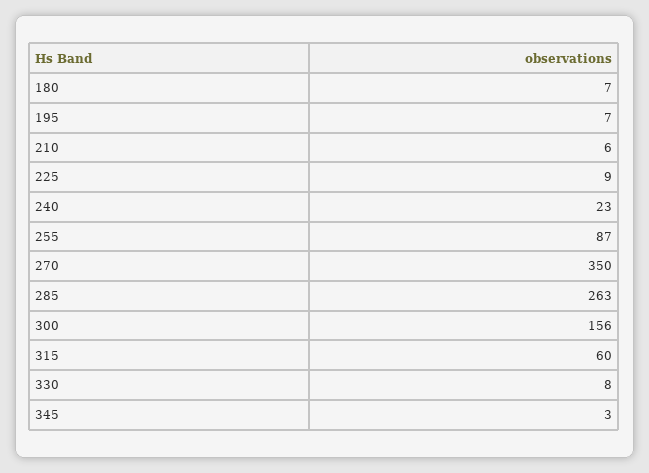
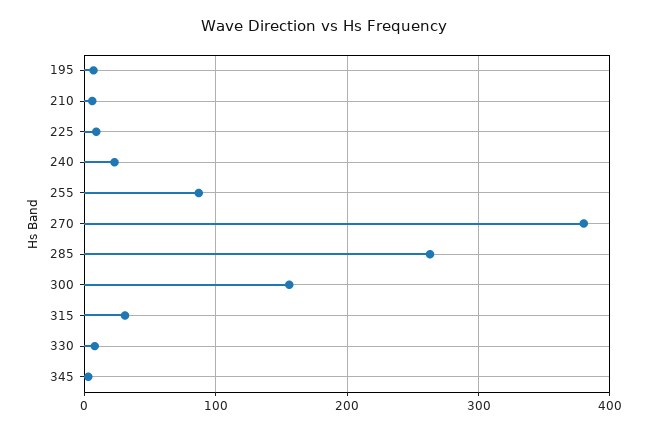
  {
-   "180": 7,
    "195": 7,
    "210": 6,
    "225": 9,
    "240": 23,
    "255": 87,
-   "270": 350,
+   "270": 380,
    "285": 263,
    "300": 156,
-   "315": 60,
+   "315": 30,
    "330": 8,
    "345": 3
  }

